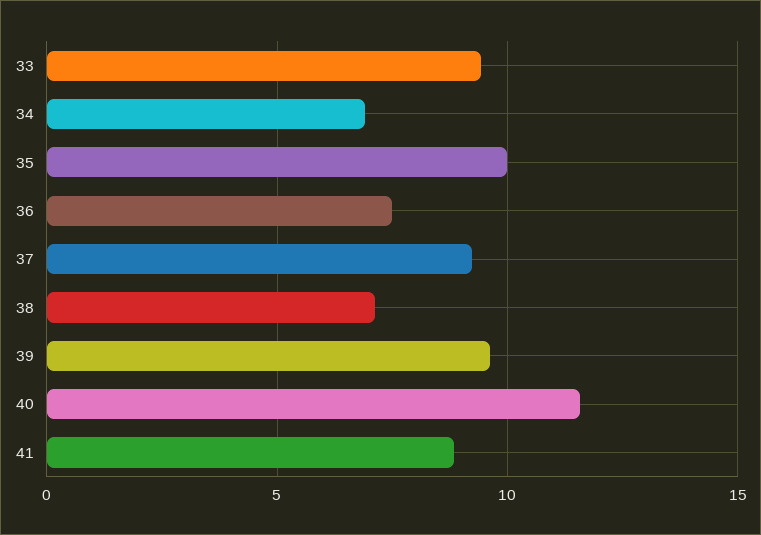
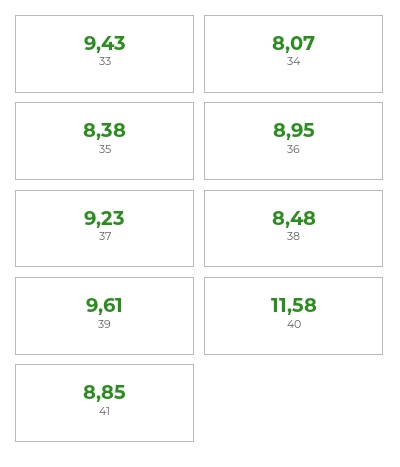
  {
    "33": 9.43,
-   "34": 7,
+   "34": 8.07,
-   "35": 10,
+   "35": 8.38,
-   "36": 7.5,
+   "36": 8.95,
    "37": 9.23,
-   "38": 7,
+   "38": 8.48,
    "39": 9.61,
    "40": 11.58,
    "41": 8.85
  }

